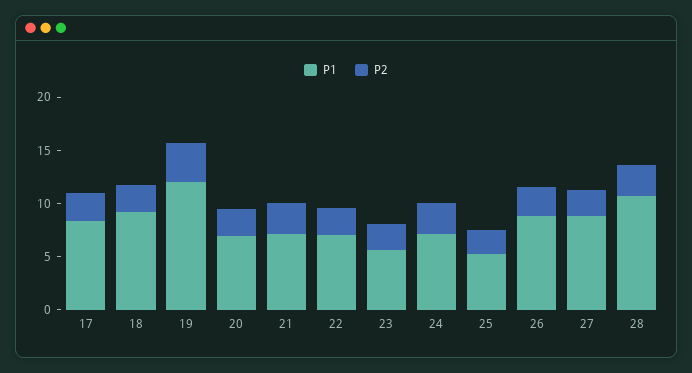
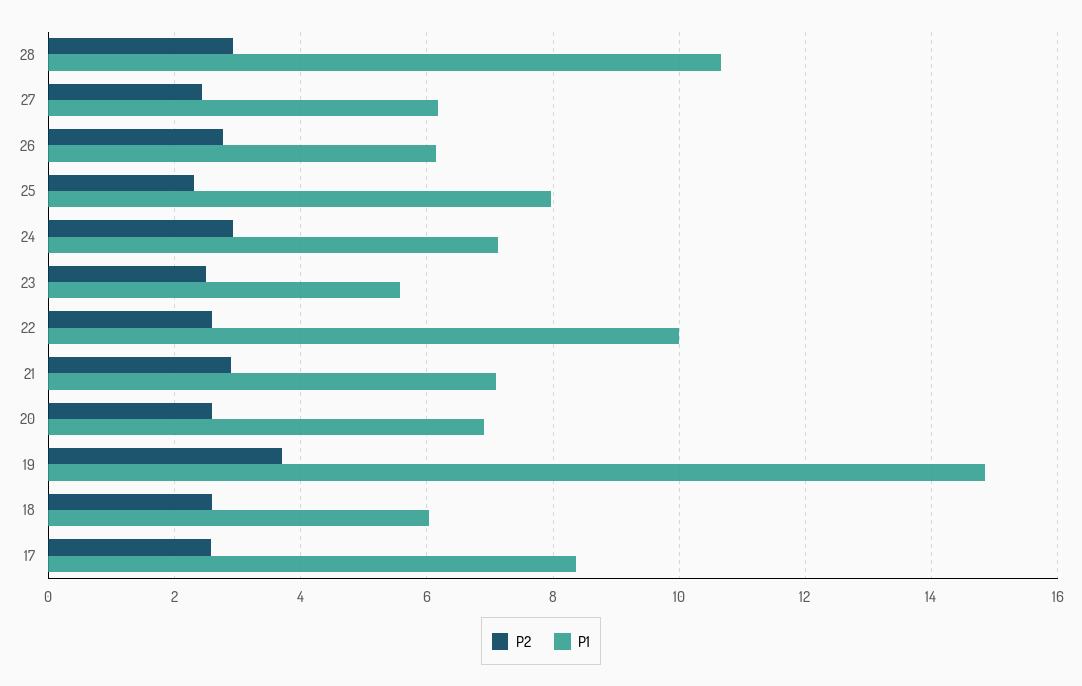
  {
    "P1": {
      "17": 8.4,
-     "18": 9,
+     "18": 6,
-     "19": 12,
+     "19": 14.8,
      "20": 7,
      "21": 7.2,
-     "22": 7,
+     "22": 10,
      "23": 5.6,
      "24": 7.2,
-     "25": 5,
+     "25": 8,
-     "26": 9,
+     "26": 6.2,
-     "27": 9,
+     "27": 6.2,
      "28": 10.6
    },
    "P2": {
      "17": 2.6,
      "18": 2.6,
      "19": 3.8,
      "20": 2.6,
      "21": 3,
      "22": 2.6,
      "23": 2.6,
      "24": 3,
      "25": 2.4,
      "26": 2.8,
      "27": 2.4,
      "28": 3
    }
  }

